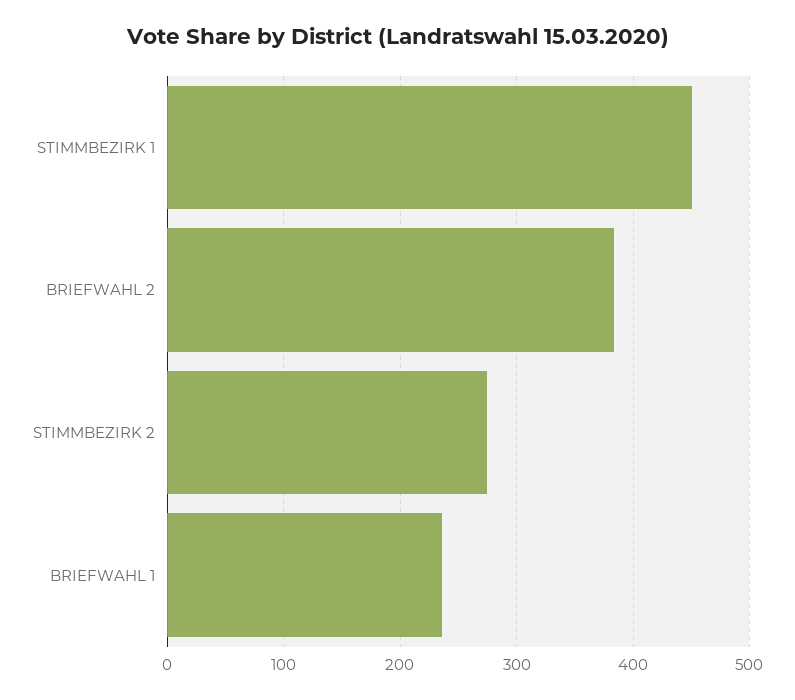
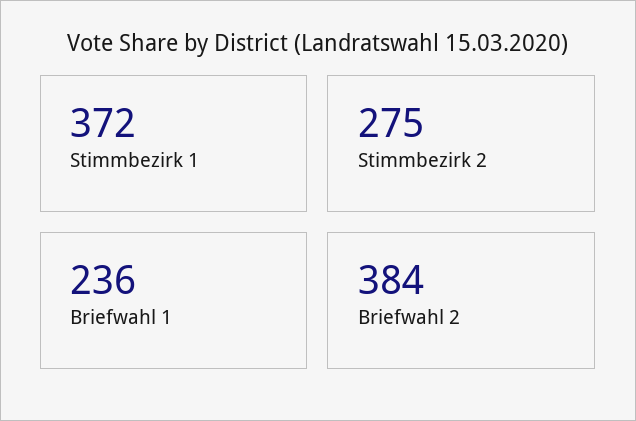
  {
-   "STIMMBEZIRK 1": 450,
+   "STIMMBEZIRK 1": 372,
    "BRIEFWAHL 2": 384,
    "STIMMBEZIRK 2": 275,
    "BRIEFWAHL 1": 236
  }

